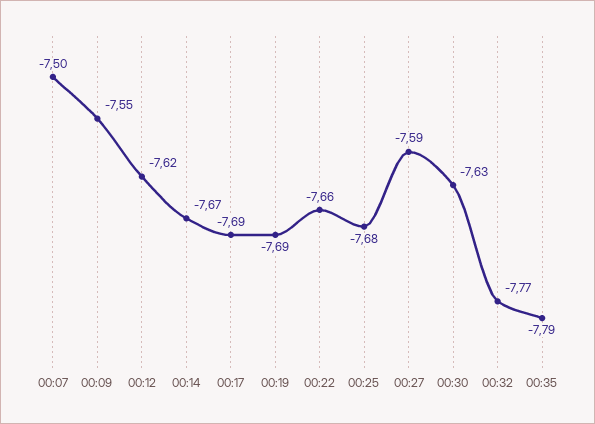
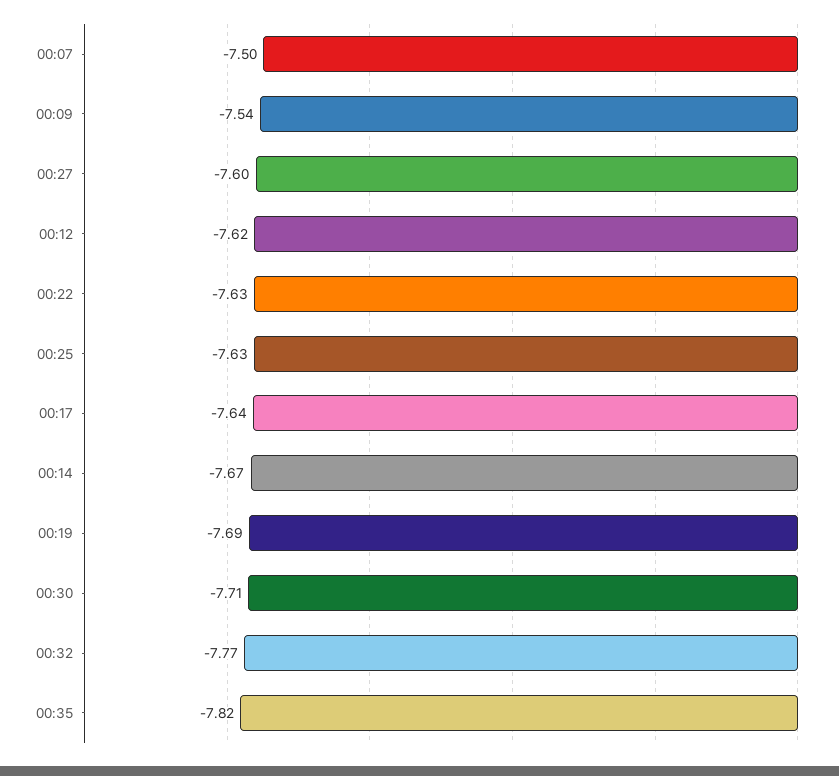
  {
    "00:07": -7.5,
-   "00:09": -7.55,
+   "00:09": -7.54,
    "00:12": -7.62,
    "00:14": -7.67,
-   "00:17": -7.69,
+   "00:17": -7.64,
    "00:19": -7.69,
-   "00:22": -7.66,
+   "00:22": -7.63,
-   "00:25": -7.68,
+   "00:25": -7.63,
-   "00:27": -7.59,
+   "00:27": -7.6,
-   "00:30": -7.63,
+   "00:30": -7.71,
    "00:32": -7.77,
-   "00:35": -7.79
+   "00:35": -7.82
  }

